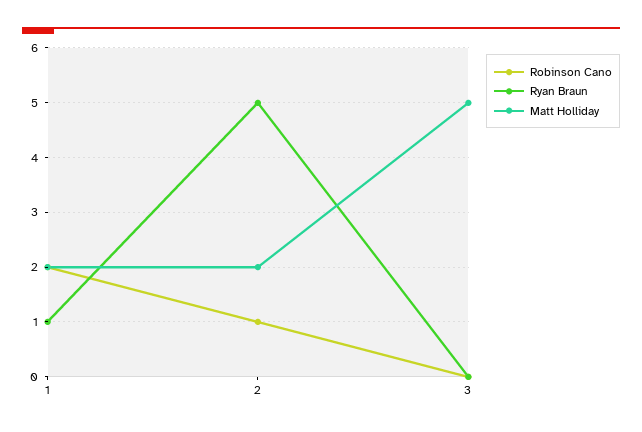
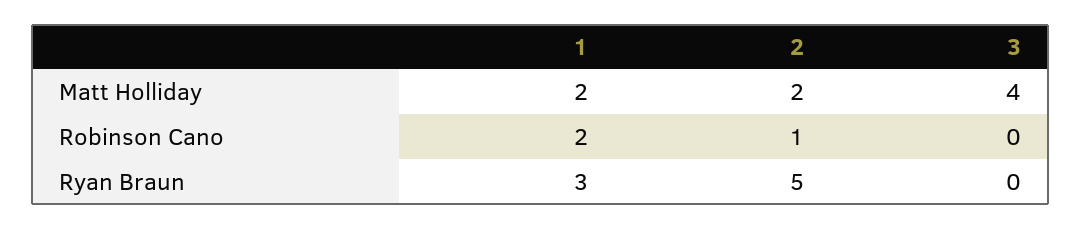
  {
    "Robinson Cano": {
      "1": 2,
      "2": 1,
      "3": 0
    },
    "Ryan Braun": {
-     "1": 1,
+     "1": 3,
      "2": 5,
      "3": 0
    },
    "Matt Holliday": {
      "1": 2,
      "2": 2,
-     "3": 5
+     "3": 4
    }
  }

